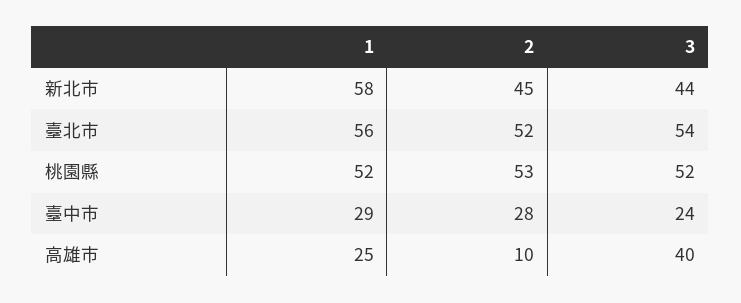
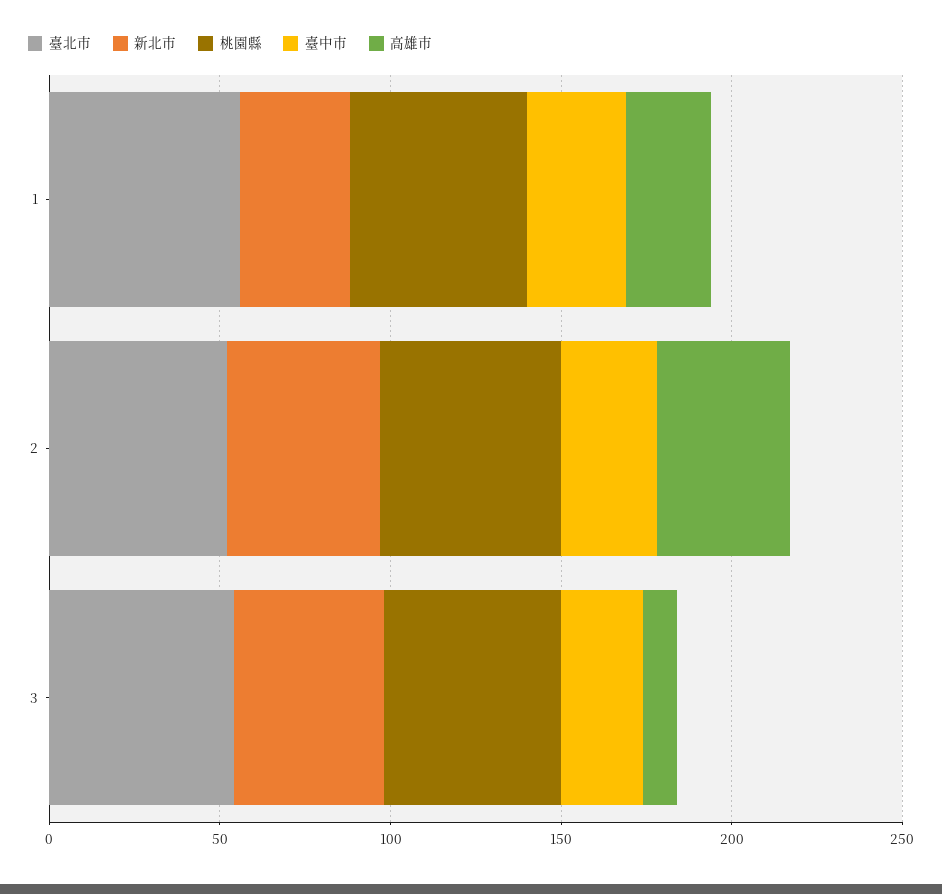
  {
    "新北市": {
-     "1": 58,
+     "1": 30,
      "2": 45,
      "3": 44
    },
    "臺北市": {
      "1": 56,
      "2": 52,
      "3": 54
    },
    "桃園縣": {
      "1": 52,
      "2": 53,
      "3": 52
    },
    "臺中市": {
      "1": 29,
      "2": 28,
      "3": 24
    },
    "高雄市": {
      "1": 25,
-     "2": 10,
+     "2": 40,
-     "3": 40
+     "3": 10
    }
  }

